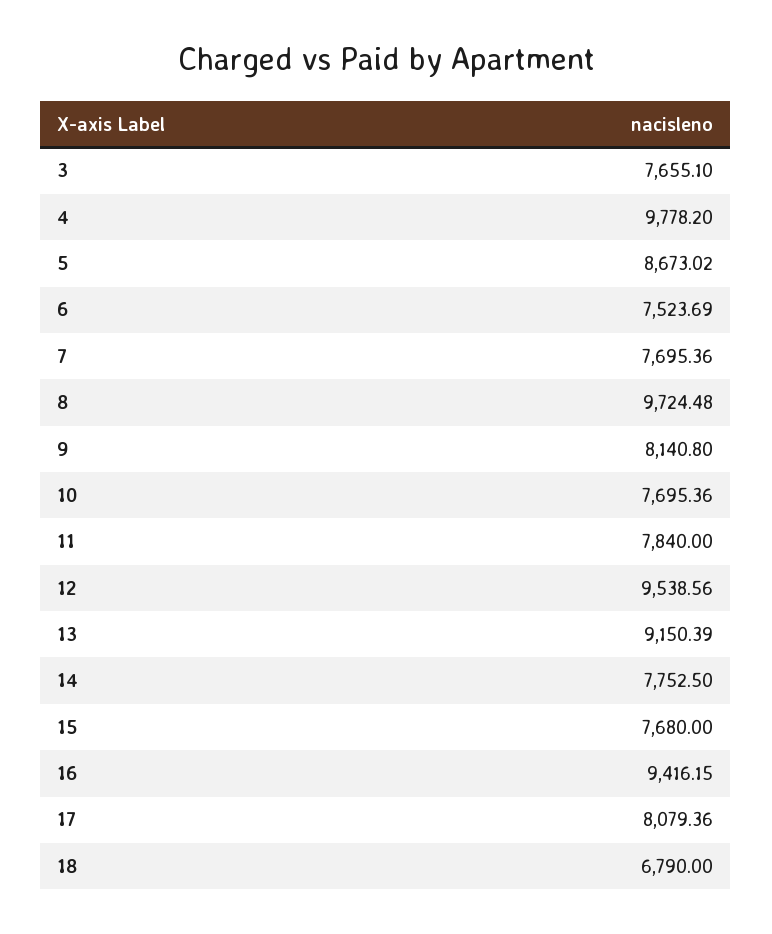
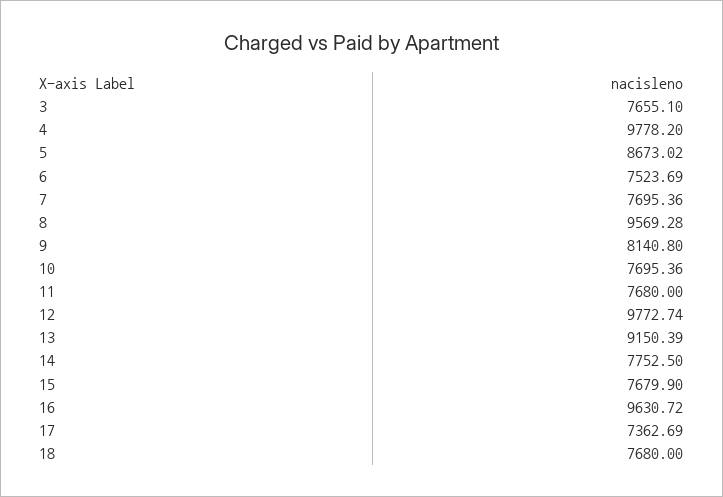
  {
    "3": 7655.1,
    "4": 9778.2,
    "5": 8673.02,
    "6": 7523.69,
    "7": 7695.36,
-   "8": 9724.48,
+   "8": 9569.28,
    "9": 8140.8,
    "10": 7695.36,
-   "11": 7840,
+   "11": 7680,
-   "12": 9538.56,
+   "12": 9772.74,
    "13": 9150.39,
    "14": 7752.5,
-   "15": 7680,
+   "15": 7679.9,
-   "16": 9416.15,
+   "16": 9630.72,
-   "17": 8079.36,
+   "17": 7362.69,
-   "18": 6790
+   "18": 7680
  }

